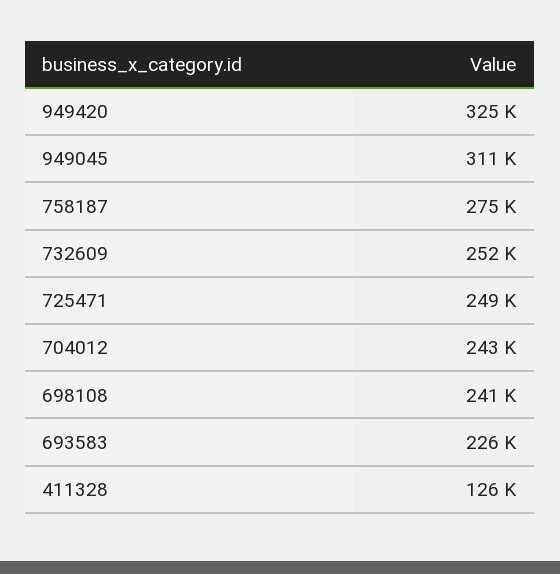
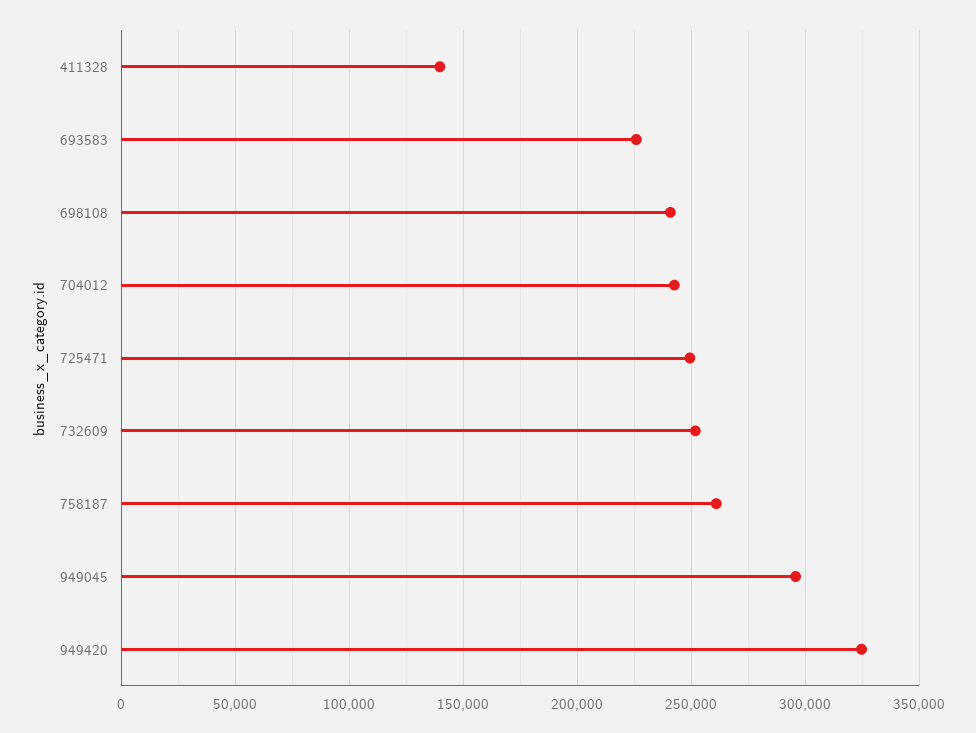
  {
    "949420": 325000,
-   "949045": 311000,
+   "949045": 295000,
-   "758187": 275000,
+   "758187": 260000,
    "732609": 252000,
    "725471": 249000,
    "704012": 243000,
    "698108": 241000,
    "693583": 226000,
-   "411328": 126000
+   "411328": 140000
  }

